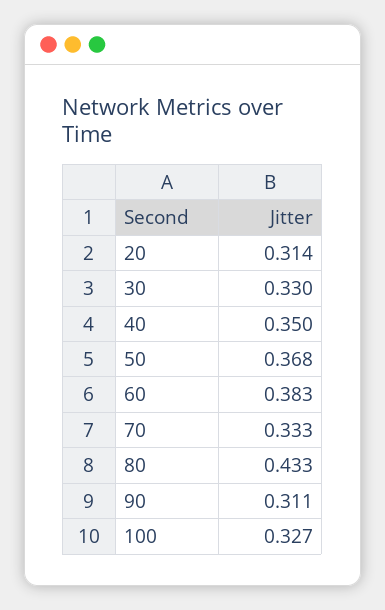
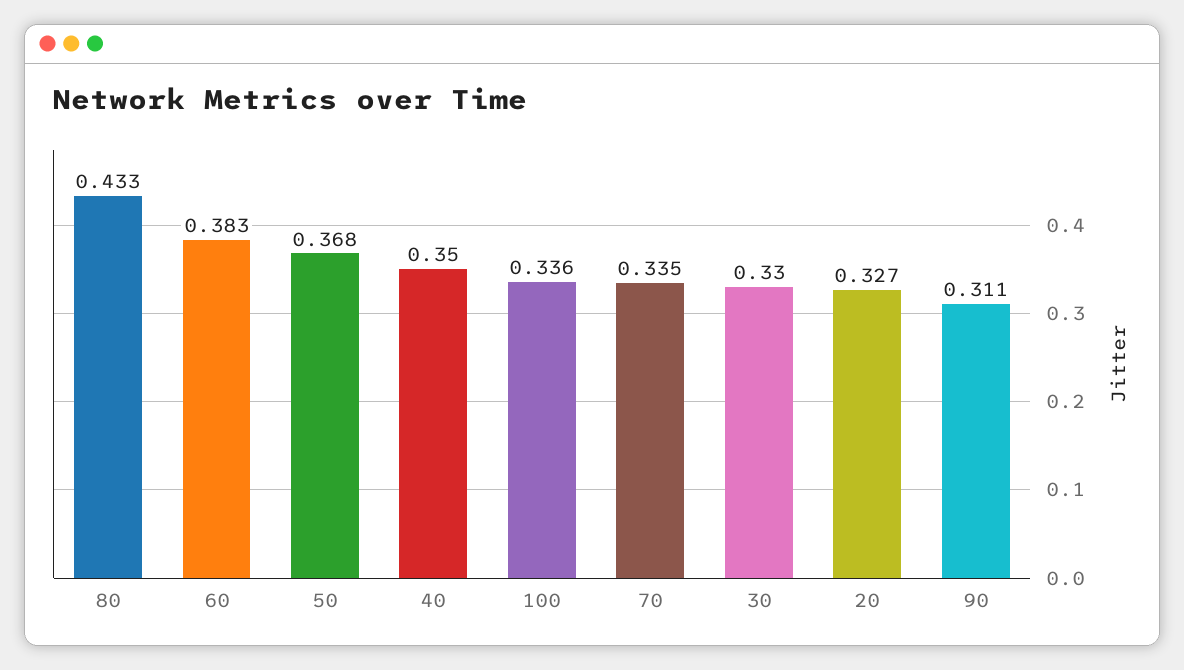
  {
-   "20": 0.314,
+   "20": 0.327,
    "30": 0.33,
    "40": 0.35,
    "50": 0.368,
    "60": 0.383,
-   "70": 0.333,
+   "70": 0.335,
    "80": 0.433,
    "90": 0.311,
-   "100": 0.327
+   "100": 0.336
  }

